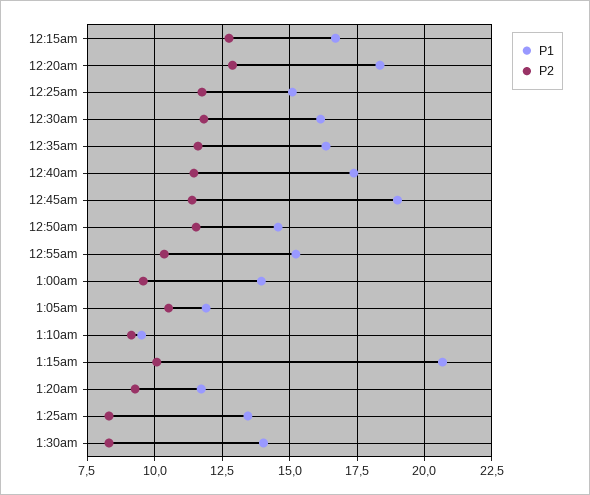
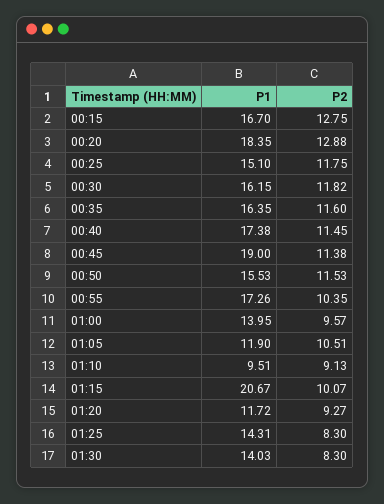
  {
    "P1": {
      "12:15am": 16.7,
      "12:20am": 18.35,
      "12:25am": 15.1,
      "12:30am": 16.15,
      "12:35am": 16.35,
      "12:40am": 17.38,
      "12:45am": 19,
-     "12:50am": 14.5,
+     "12:50am": 15.53,
-     "12:55am": 15.25,
+     "12:55am": 17.26,
      "1:00am": 13.95,
      "1:05am": 11.9,
      "1:10am": 9.51,
      "1:15am": 20.67,
      "1:20am": 11.72,
-     "1:25am": 13.5,
+     "1:25am": 14.31,
      "1:30am": 14.03
    },
    "P2": {
      "12:15am": 12.75,
      "12:20am": 12.88,
      "12:25am": 11.75,
      "12:30am": 11.82,
      "12:35am": 11.6,
      "12:40am": 11.45,
      "12:45am": 11.38,
      "12:50am": 11.53,
      "12:55am": 10.35,
      "1:00am": 9.57,
      "1:05am": 10.51,
      "1:10am": 9.13,
      "1:15am": 10.07,
      "1:20am": 9.27,
      "1:25am": 8.3,
      "1:30am": 8.3
    }
  }

